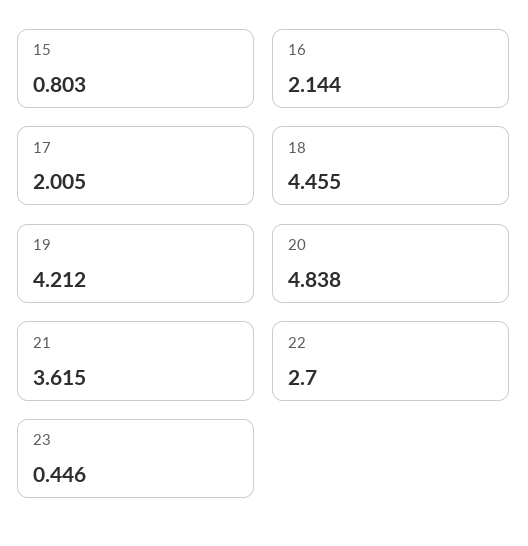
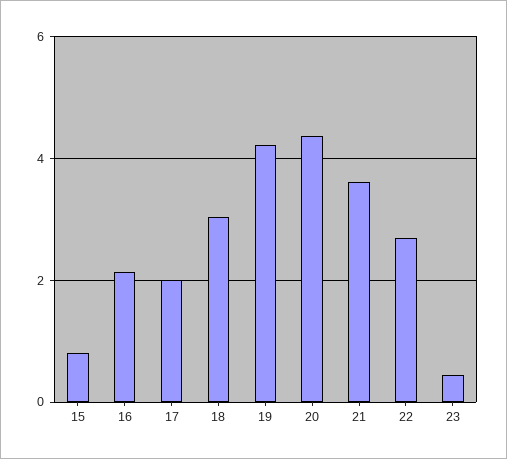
  {
    "15": 0.803,
    "16": 2.144,
    "17": 2.005,
-   "18": 4.455,
+   "18": 3,
    "19": 4.212,
-   "20": 4.838,
+   "20": 4.4,
    "21": 3.615,
    "22": 2.7,
    "23": 0.446
  }

